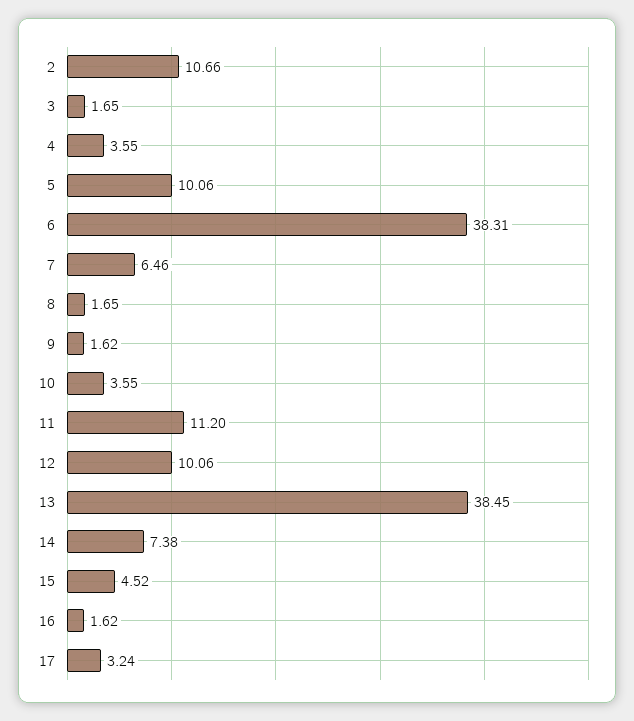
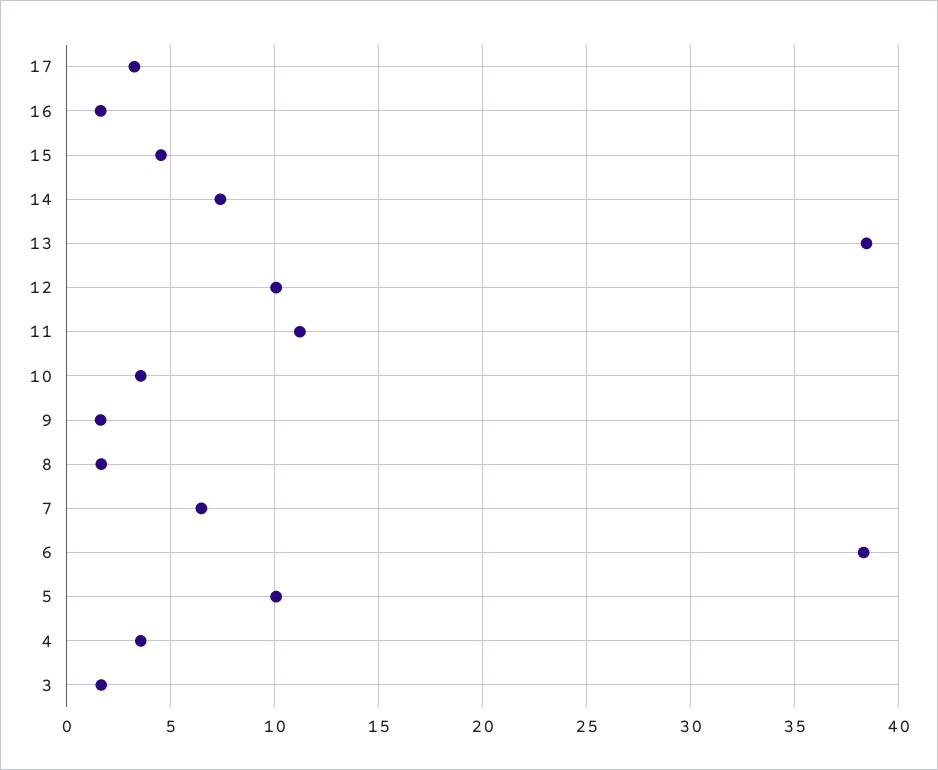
  {
-   "2": 10.66,
    "3": 1.65,
    "4": 3.55,
    "5": 10.06,
    "6": 38.31,
    "7": 6.46,
    "8": 1.65,
    "9": 1.62,
    "10": 3.55,
    "11": 11.2,
    "12": 10.06,
    "13": 38.45,
    "14": 7.38,
    "15": 4.52,
    "16": 1.62,
    "17": 3.24
  }

